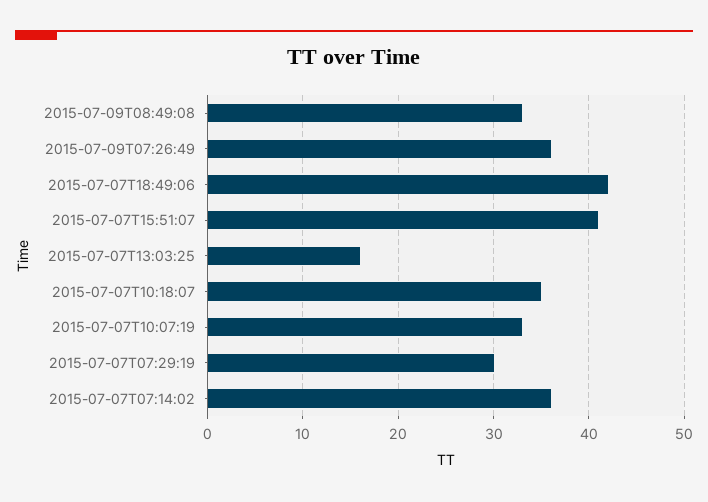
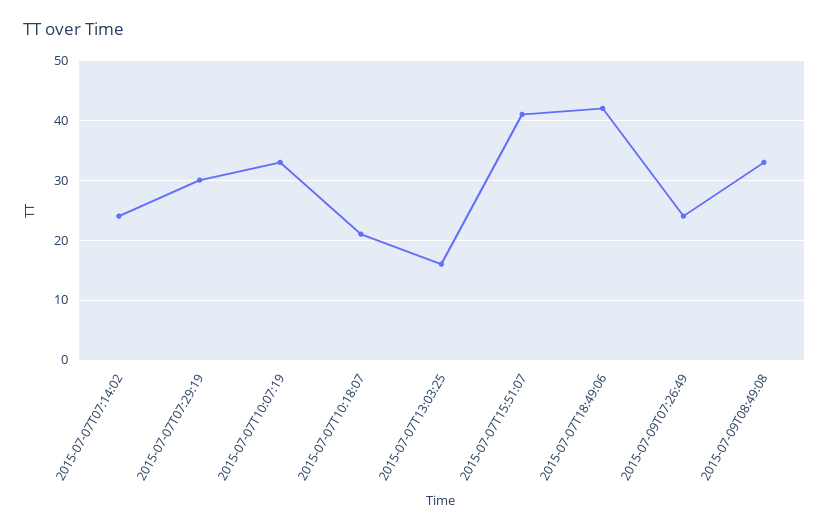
  {
    "2015-07-09T08:49:08": 33,
-   "2015-07-09T07:26:49": 36,
+   "2015-07-09T07:26:49": 25,
    "2015-07-07T18:49:06": 42,
    "2015-07-07T15:51:07": 41,
    "2015-07-07T13:03:25": 16,
-   "2015-07-07T10:18:07": 35,
+   "2015-07-07T10:18:07": 20,
    "2015-07-07T10:07:19": 33,
    "2015-07-07T07:29:19": 30,
-   "2015-07-07T07:14:02": 36
+   "2015-07-07T07:14:02": 25
  }

